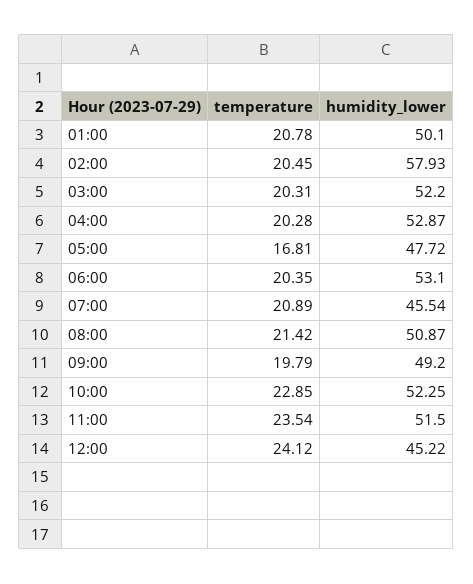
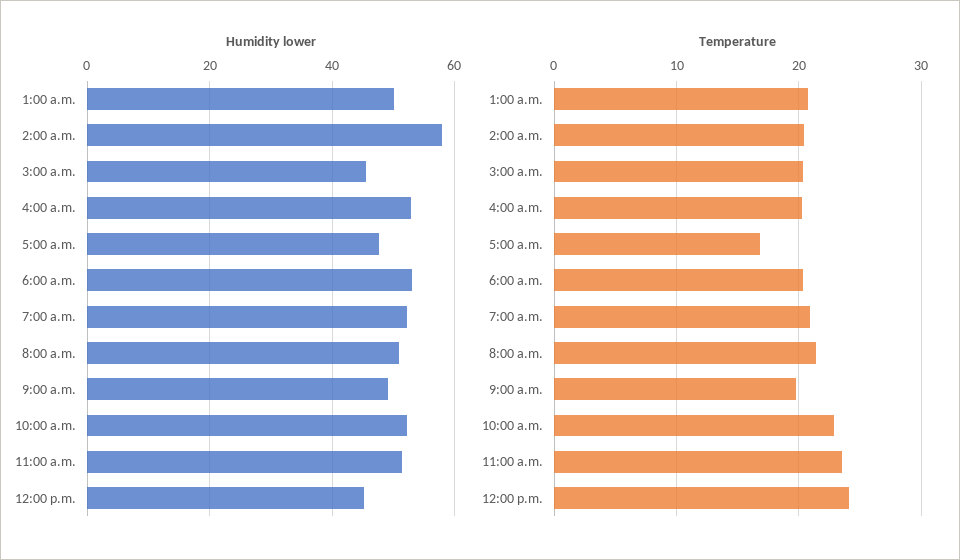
  {
    "temperature": {
      "01:00": 20.78,
      "02:00": 20.45,
      "03:00": 20.31,
      "04:00": 20.28,
      "05:00": 16.81,
      "06:00": 20.35,
      "07:00": 20.89,
      "08:00": 21.42,
      "09:00": 19.79,
      "10:00": 22.85,
      "11:00": 23.54,
      "12:00": 24.12
    },
    "humidity_lower": {
      "01:00": 50.1,
      "02:00": 57.93,
-     "03:00": 52.2,
+     "03:00": 46,
      "04:00": 52.87,
      "05:00": 47.72,
      "06:00": 53.1,
-     "07:00": 45.54,
+     "07:00": 52,
      "08:00": 50.87,
      "09:00": 49.2,
      "10:00": 52.25,
      "11:00": 51.5,
      "12:00": 45.22
    }
  }

